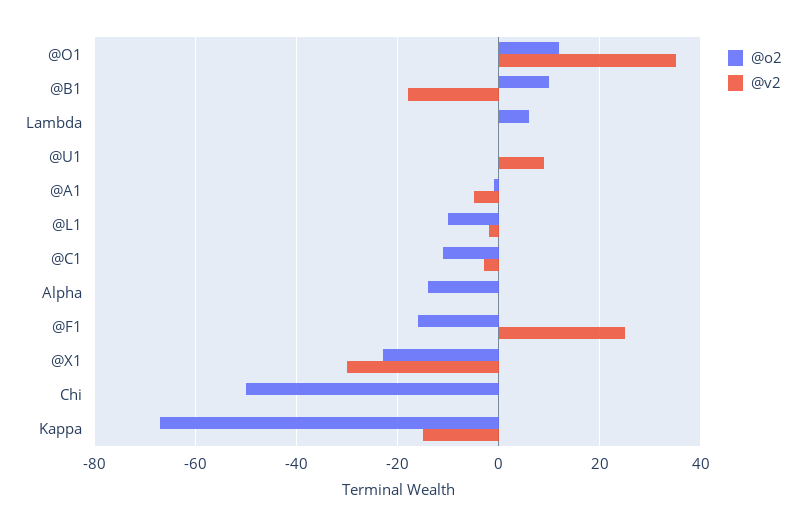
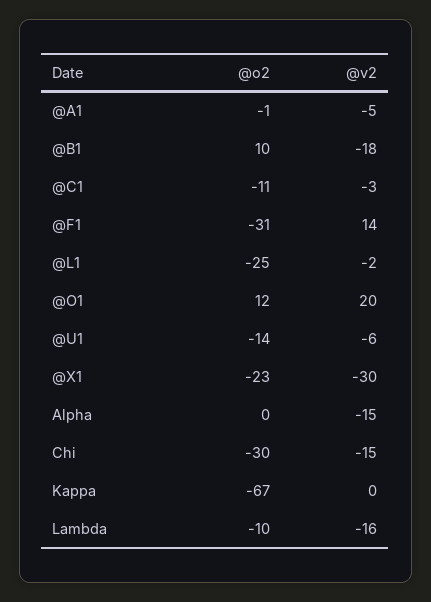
  {
    "@o2": {
      "@O1": 12,
      "@B1": 10,
-     "Lambda": 5,
+     "Lambda": -10,
-     "@U1": 0,
+     "@U1": -14,
      "@A1": -1,
-     "@L1": -10,
+     "@L1": -25,
      "@C1": -11,
-     "Alpha": -15,
+     "Alpha": 0,
-     "@F1": -15,
+     "@F1": -31,
      "@X1": -23,
-     "Chi": -50,
+     "Chi": -30,
      "Kappa": -67
    },
    "@v2": {
-     "@O1": 35,
+     "@O1": 20,
      "@B1": -18,
-     "Lambda": 0,
+     "Lambda": -16,
-     "@U1": 10,
+     "@U1": -6,
      "@A1": -5,
      "@L1": -2,
      "@C1": -3,
-     "Alpha": 0,
+     "Alpha": -15,
-     "@F1": 25,
+     "@F1": 14,
      "@X1": -30,
-     "Chi": 0,
+     "Chi": -15,
-     "Kappa": -15
+     "Kappa": 0
    }
  }

